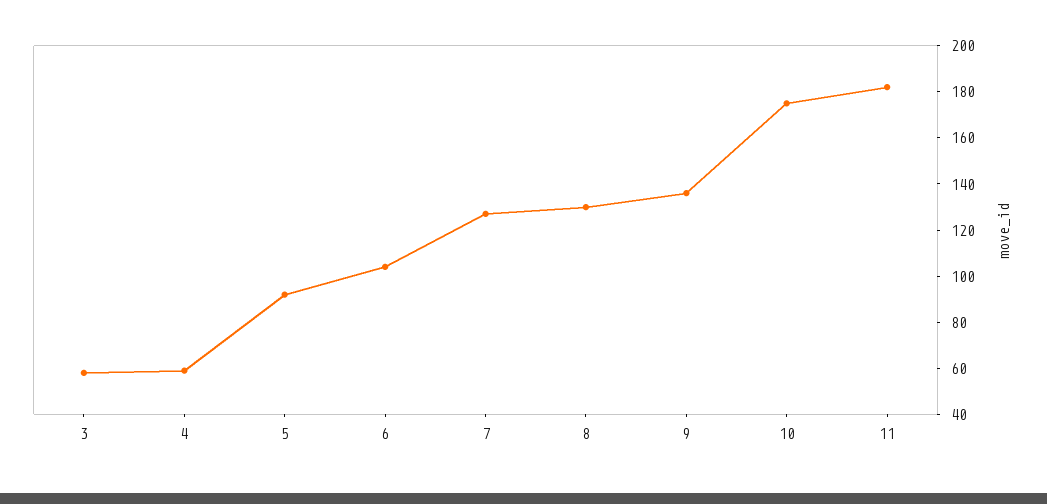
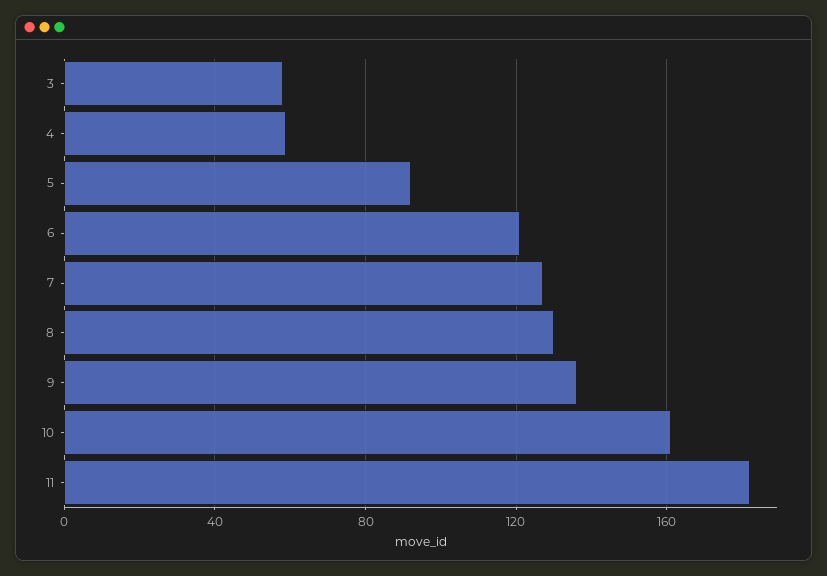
  {
    "3": 60,
    "4": 60,
    "5": 90,
-   "6": 105,
+   "6": 120,
    "7": 125,
    "8": 130,
    "9": 135,
-   "10": 175,
+   "10": 160,
    "11": 180
  }

